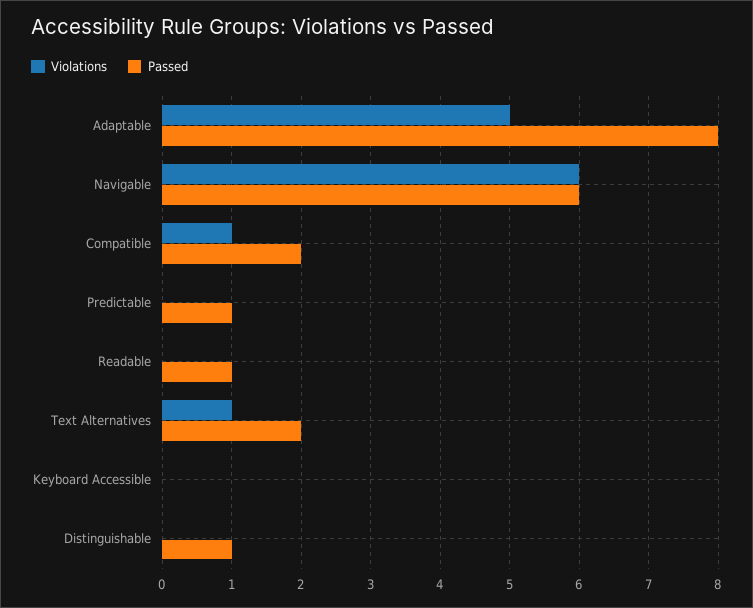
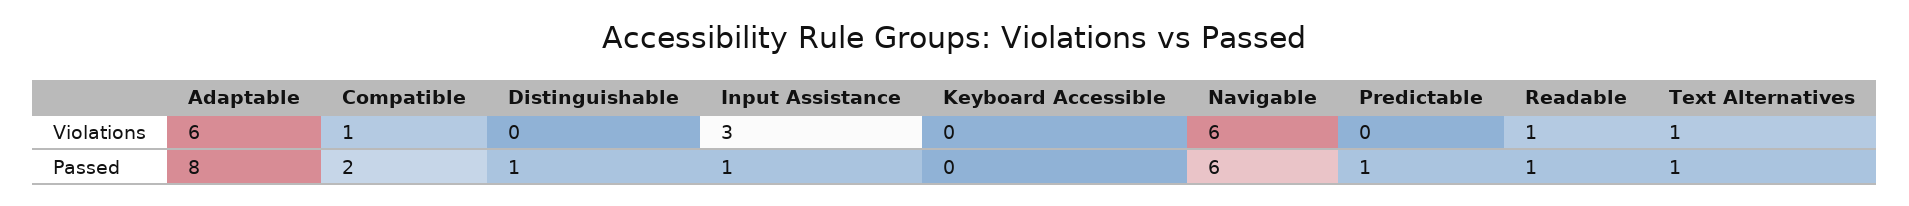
  {
    "Violations": {
-     "Adaptable": 5,
+     "Adaptable": 6,
      "Navigable": 6,
      "Compatible": 1,
      "Predictable": 0,
-     "Readable": 0,
+     "Readable": 1,
      "Text Alternatives": 1,
      "Keyboard Accessible": 0,
-     "Distinguishable": 0
+     "Distinguishable": 0,
+     "Input Assistance": 3
    },
    "Passed": {
      "Adaptable": 8,
      "Navigable": 6,
      "Compatible": 2,
      "Predictable": 1,
      "Readable": 1,
-     "Text Alternatives": 2,
+     "Text Alternatives": 1,
      "Keyboard Accessible": 0,
-     "Distinguishable": 1
+     "Distinguishable": 1,
+     "Input Assistance": 1
    }
  }

